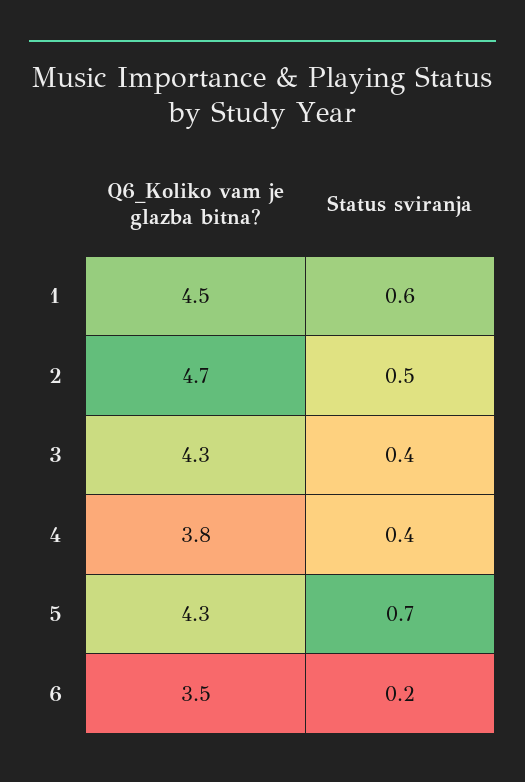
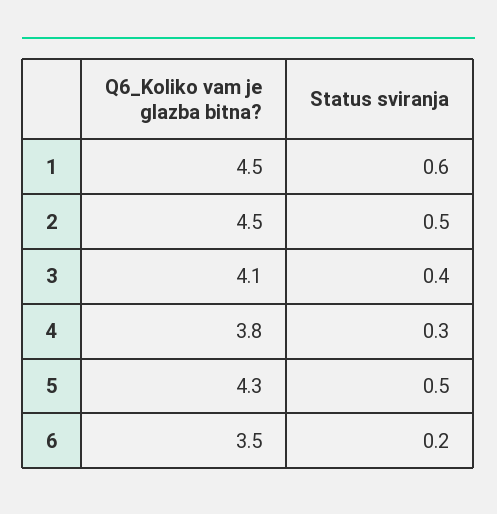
  {
    "Q6_Koliko vam je glazba bitna?": {
      "1": 4.5,
-     "2": 4.7,
+     "2": 4.5,
-     "3": 4.3,
+     "3": 4.1,
      "4": 3.8,
      "5": 4.3,
      "6": 3.5
    },
    "Status sviranja": {
      "1": 0.6,
      "2": 0.5,
      "3": 0.4,
-     "4": 0.4,
+     "4": 0.3,
-     "5": 0.7,
+     "5": 0.5,
      "6": 0.2
    }
  }

